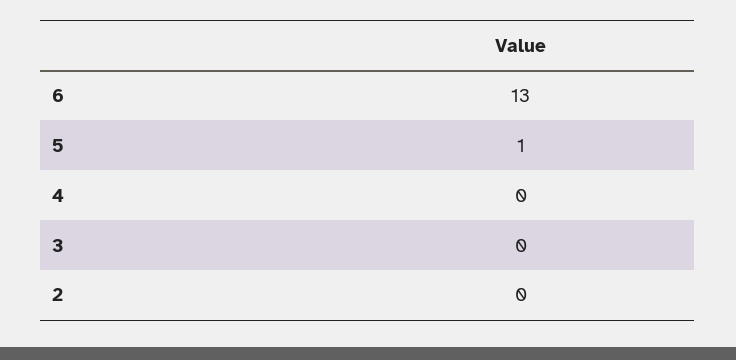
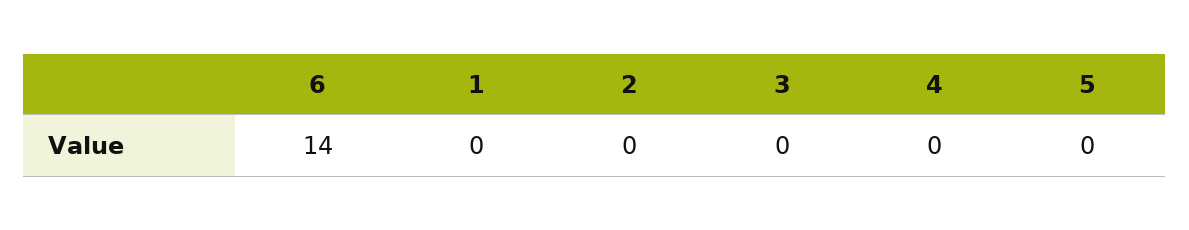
  {
-   "6": 13,
+   "6": 14,
-   "5": 1,
+   "5": 0,
    "4": 0,
    "3": 0,
-   "2": 0
+   "2": 0,
+   "1": 0
  }

